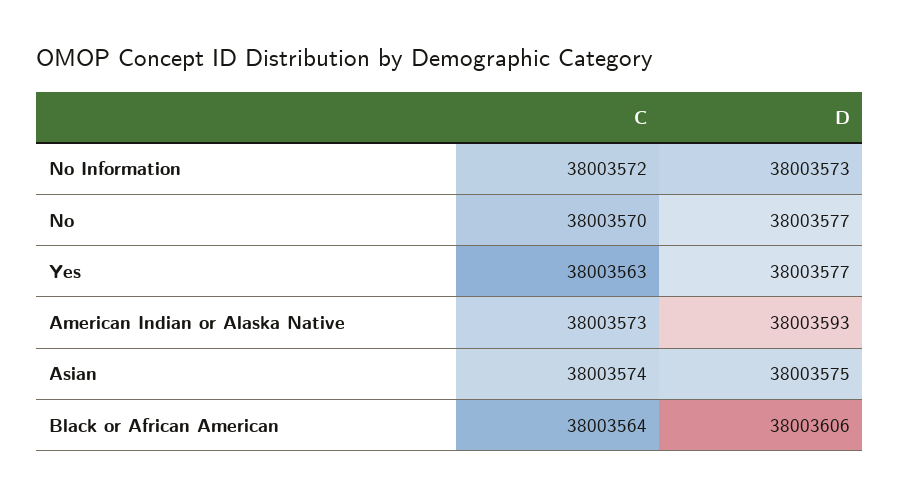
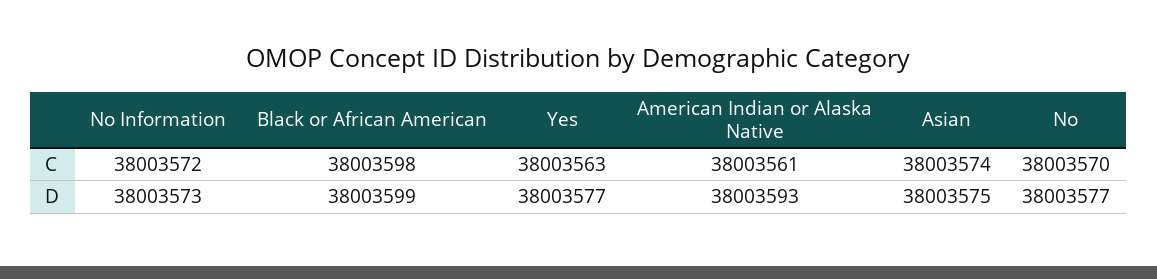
  {
    "C": {
      "No Information": 38003572,
      "No": 38003570,
      "Yes": 38003563,
-     "American Indian or Alaska Native": 38003573,
+     "American Indian or Alaska Native": 38003561,
      "Asian": 38003574,
-     "Black or African American": 38003564
+     "Black or African American": 38003598
    },
    "D": {
      "No Information": 38003573,
      "No": 38003577,
      "Yes": 38003577,
      "American Indian or Alaska Native": 38003593,
      "Asian": 38003575,
-     "Black or African American": 38003606
+     "Black or African American": 38003599
    }
  }

